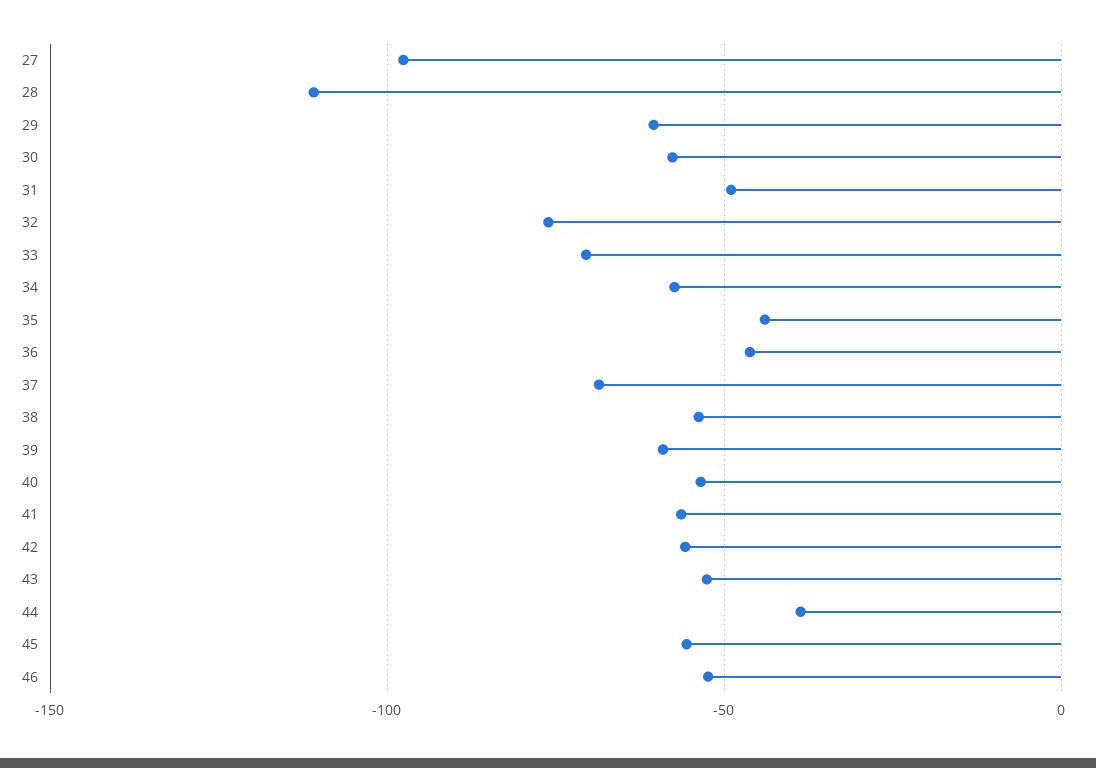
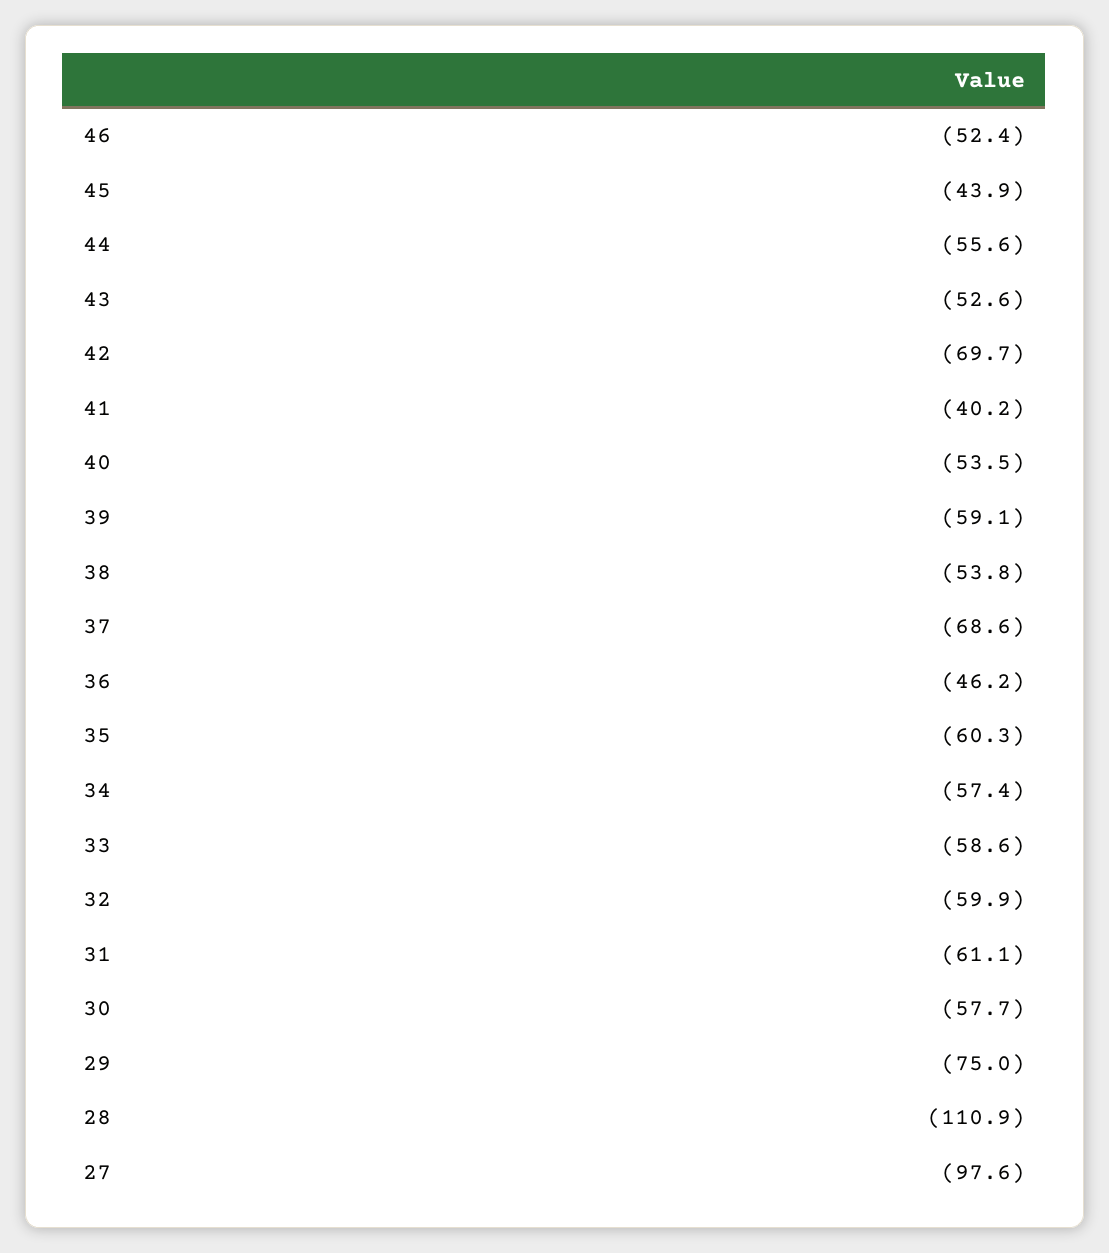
  {
    "27": -97.6,
    "28": -110.9,
-   "29": -60,
+   "29": -75,
    "30": -57.7,
-   "31": -50,
+   "31": -61.1,
-   "32": -75,
+   "32": -59.9,
-   "33": -70,
+   "33": -58.6,
    "34": -57.4,
-   "35": -45,
+   "35": -60.3,
    "36": -46.2,
    "37": -68.6,
    "38": -53.8,
    "39": -59.1,
    "40": -53.5,
-   "41": -55,
+   "41": -40.2,
-   "42": -55,
+   "42": -69.7,
    "43": -52.6,
-   "44": -40,
+   "44": -55.6,
-   "45": -55,
+   "45": -43.9,
    "46": -52.4
  }

